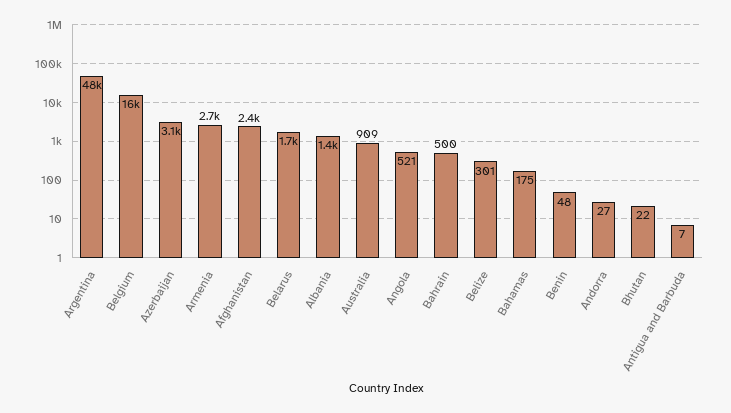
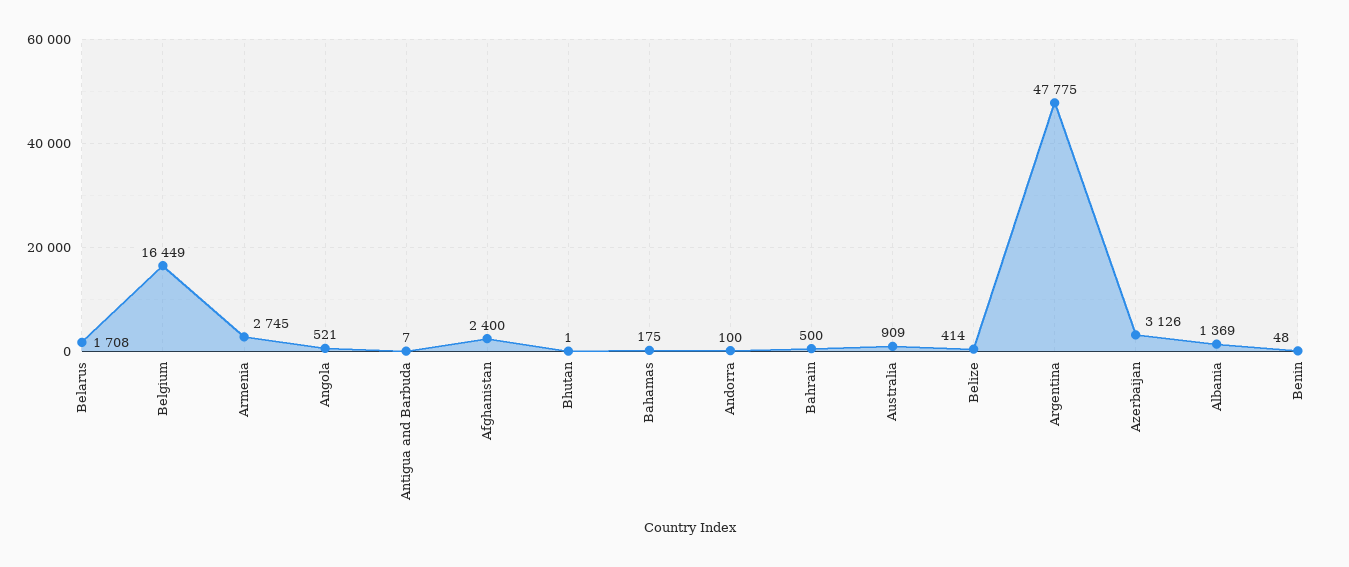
  {
    "Argentina": 47775,
    "Belgium": 16449,
    "Azerbaijan": 3126,
    "Armenia": 2745,
    "Afghanistan": 2400,
    "Belarus": 1708,
    "Albania": 1369,
    "Australia": 909,
    "Angola": 521,
    "Bahrain": 500,
-   "Belize": 301,
+   "Belize": 414,
    "Bahamas": 175,
    "Benin": 48,
-   "Andorra": 27,
+   "Andorra": 100,
-   "Bhutan": 22,
+   "Bhutan": 1,
    "Antigua and Barbuda": 7
  }

